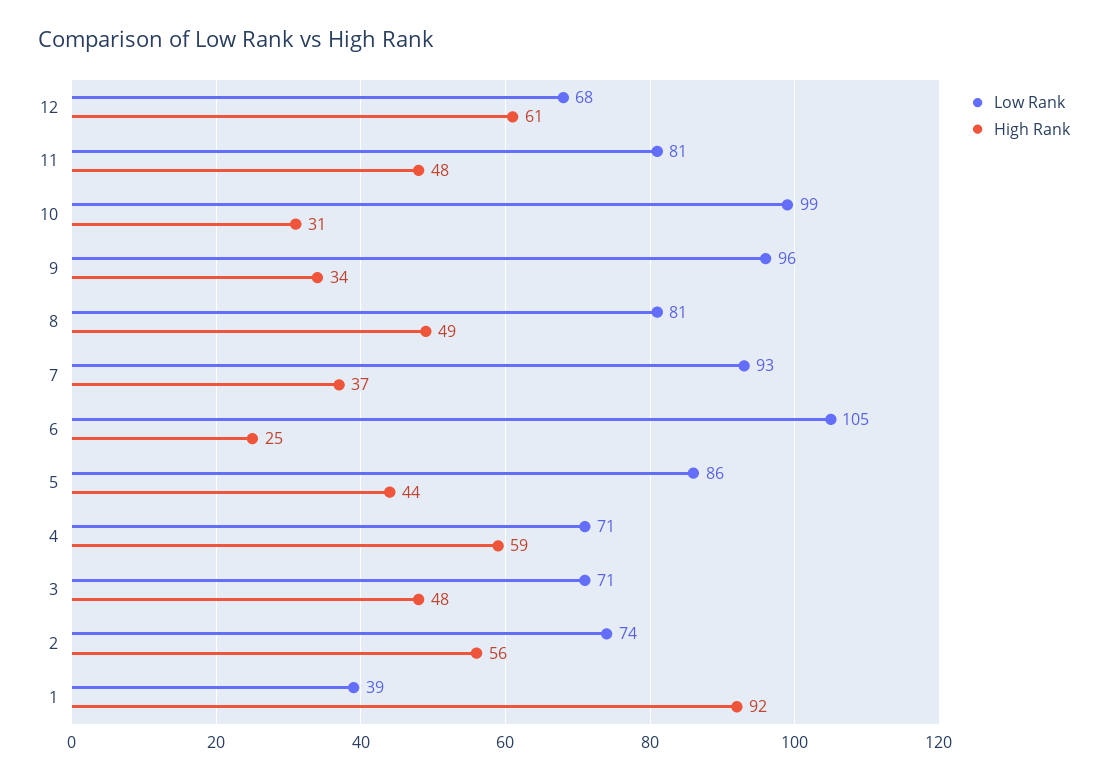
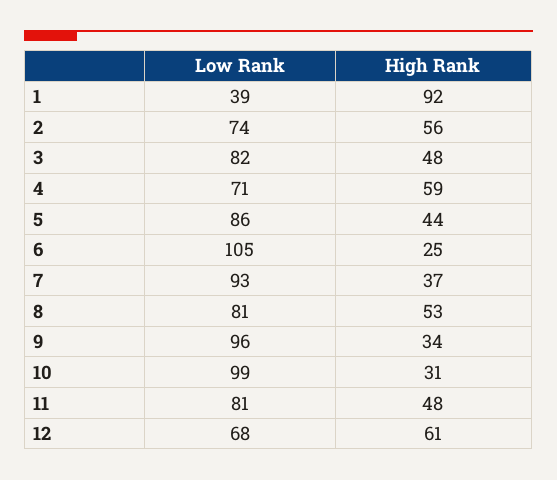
  {
    "Low Rank": {
      "12": 68,
      "11": 81,
      "10": 99,
      "9": 96,
      "8": 81,
      "7": 93,
      "6": 105,
      "5": 86,
      "4": 71,
-     "3": 71,
+     "3": 82,
      "2": 74,
      "1": 39
    },
    "High Rank": {
      "12": 61,
      "11": 48,
      "10": 31,
      "9": 34,
-     "8": 49,
+     "8": 53,
      "7": 37,
      "6": 25,
      "5": 44,
      "4": 59,
      "3": 48,
      "2": 56,
      "1": 92
    }
  }

